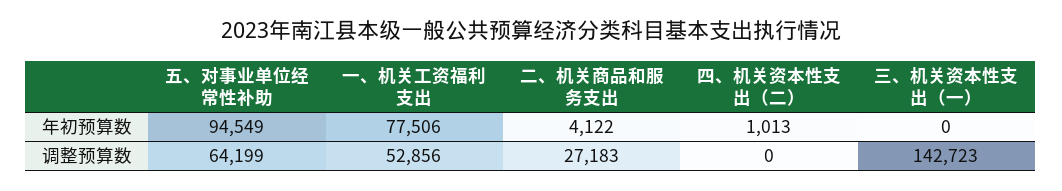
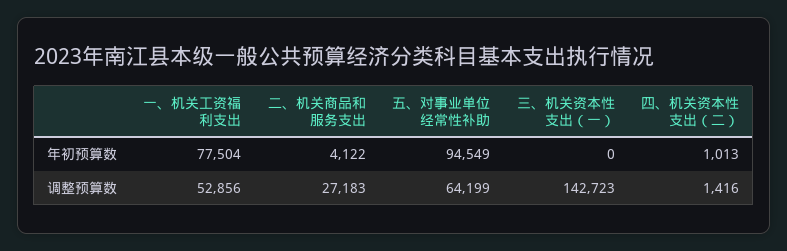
  {
    "五、对事业单位经常性补助": {
      "年初预算数": 94549,
      "调整预算数": 64199
    },
    "一、机关工资福利支出": {
-     "年初预算数": 77506,
+     "年初预算数": 77504,
      "调整预算数": 52856
    },
    "二、机关商品和服务支出": {
      "年初预算数": 4122,
      "调整预算数": 27183
    },
    "四、机关资本性支出（二）": {
      "年初预算数": 1013,
-     "调整预算数": 0
+     "调整预算数": 1416
    },
    "三、机关资本性支出（一）": {
      "年初预算数": 0,
      "调整预算数": 142723
    }
  }

